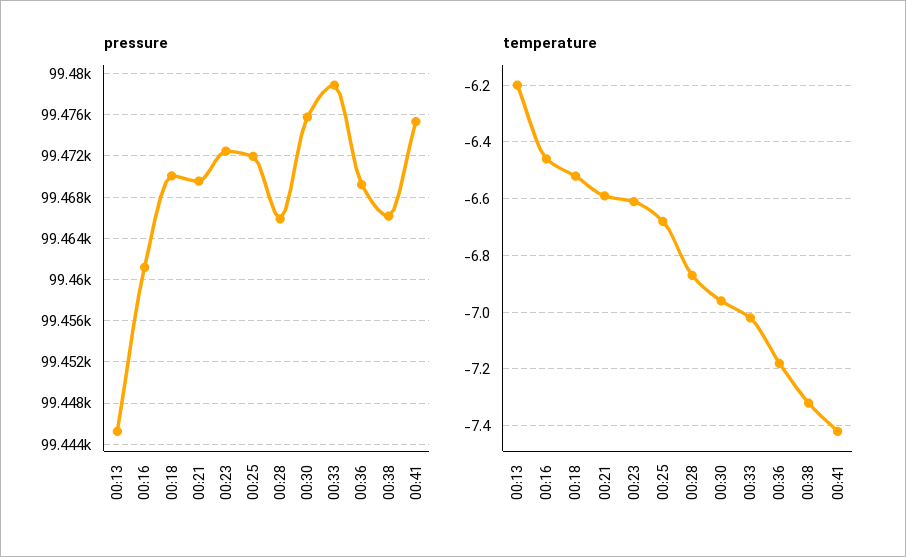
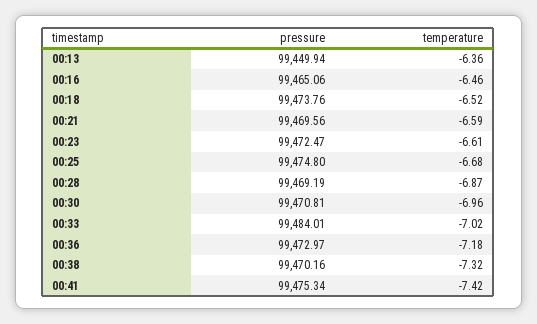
  {
    "pressure": {
-     "00:13": 99445,
+     "00:13": 99449.94,
-     "00:16": 99461,
+     "00:16": 99465.06,
-     "00:18": 99470,
+     "00:18": 99473.76,
      "00:21": 99469.56,
      "00:23": 99472.47,
-     "00:25": 99472,
+     "00:25": 99474.8,
-     "00:28": 99466,
+     "00:28": 99469.19,
-     "00:30": 99476,
+     "00:30": 99470.81,
-     "00:33": 99479,
+     "00:33": 99484.01,
-     "00:36": 99469,
+     "00:36": 99472.97,
-     "00:38": 99466,
+     "00:38": 99470.16,
      "00:41": 99475.34
    },
    "temperature": {
-     "00:13": -6.2,
+     "00:13": -6.36,
      "00:16": -6.46,
      "00:18": -6.52,
      "00:21": -6.59,
      "00:23": -6.61,
      "00:25": -6.68,
      "00:28": -6.87,
      "00:30": -6.96,
      "00:33": -7.02,
      "00:36": -7.18,
      "00:38": -7.32,
      "00:41": -7.42
    }
  }

